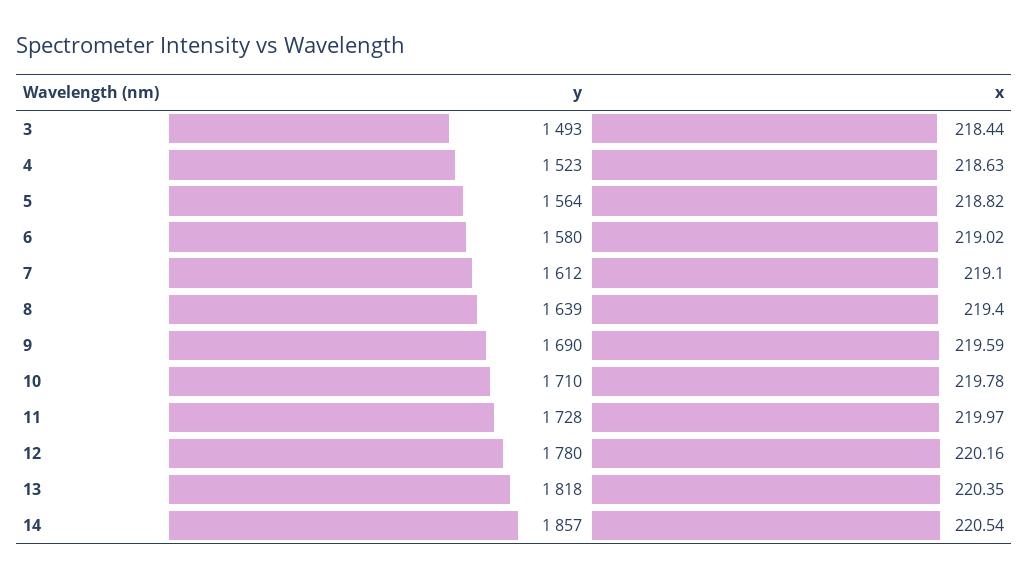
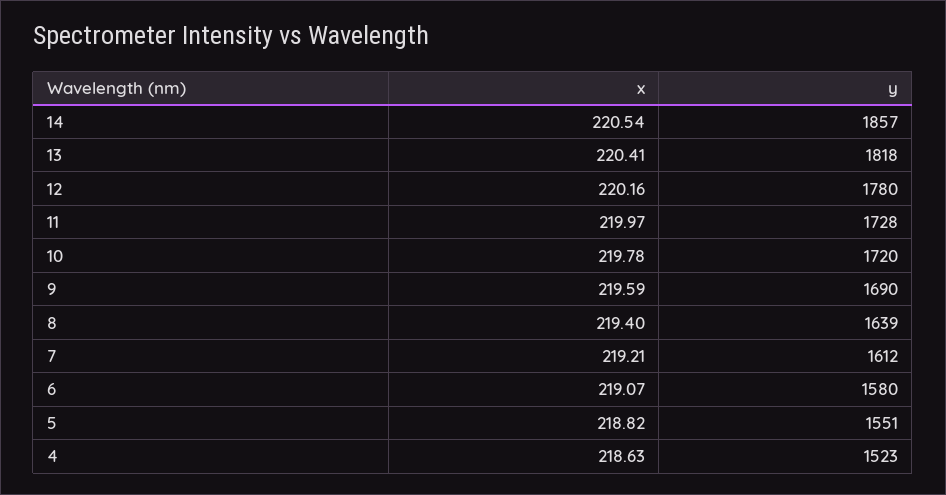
  {
    "y": {
-     "3": 1493,
      "4": 1523,
-     "5": 1564,
+     "5": 1551,
      "6": 1580,
      "7": 1612,
      "8": 1639,
      "9": 1690,
-     "10": 1710,
+     "10": 1720,
      "11": 1728,
      "12": 1780,
      "13": 1818,
      "14": 1857
    },
    "x": {
-     "3": 218.44,
      "4": 218.63,
      "5": 218.82,
-     "6": 219.02,
+     "6": 219.07,
-     "7": 219.1,
+     "7": 219.21,
      "8": 219.4,
      "9": 219.59,
      "10": 219.78,
      "11": 219.97,
      "12": 220.16,
-     "13": 220.35,
+     "13": 220.41,
      "14": 220.54
    }
  }

